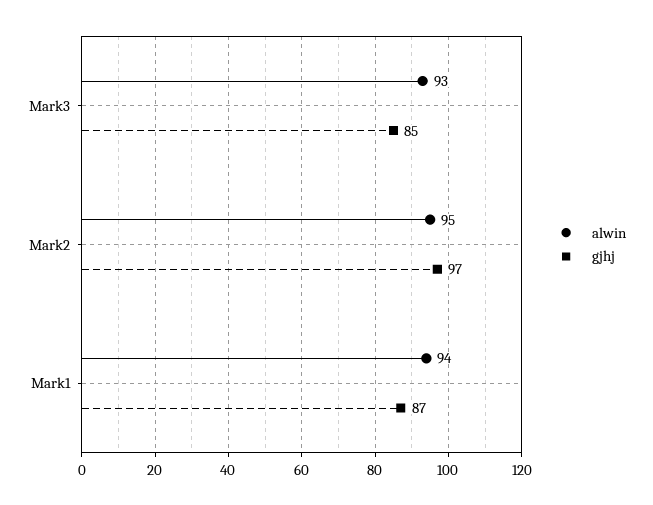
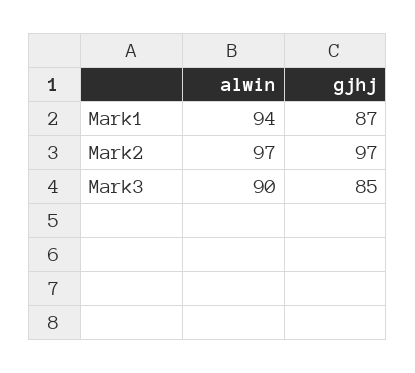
  {
    "alwin": {
-     "Mark3": 93,
+     "Mark3": 90,
-     "Mark2": 95,
+     "Mark2": 97,
      "Mark1": 94
    },
    "gjhj": {
      "Mark3": 85,
      "Mark2": 97,
      "Mark1": 87
    }
  }

